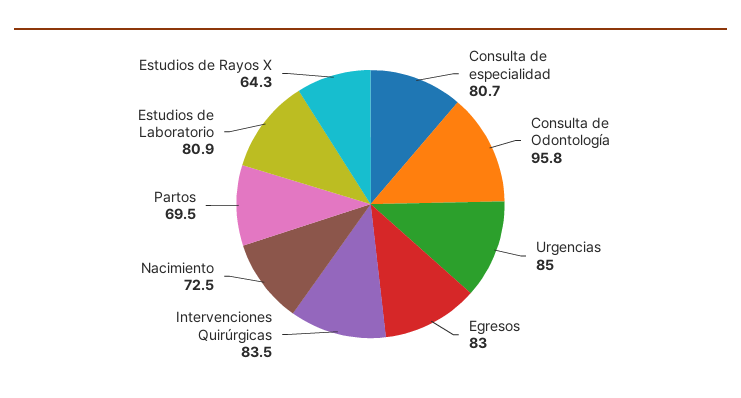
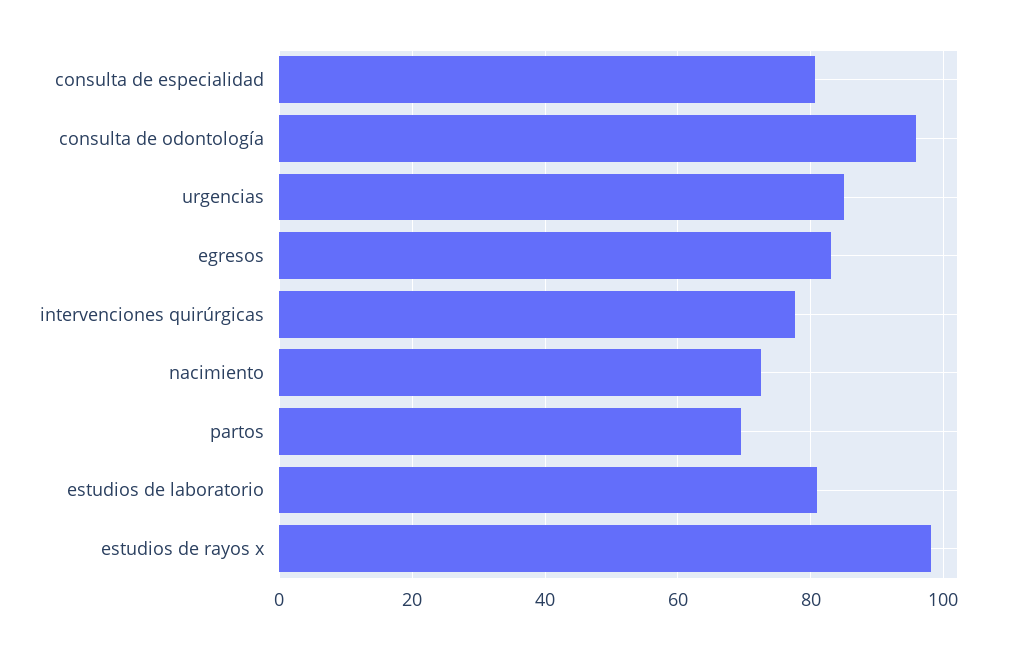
  {
    "Consulta de especialidad": 80.7,
    "Consulta de Odontología": 95.8,
    "Urgencias": 85,
    "Egresos": 83,
-   "Intervenciones Quirúrgicas": 83.5,
+   "Intervenciones Quirúrgicas": 78,
    "Nacimiento": 72.5,
    "Partos": 69.5,
    "Estudios de Laboratorio": 80.9,
-   "Estudios de Rayos X": 64.3
+   "Estudios de Rayos X": 98
  }

